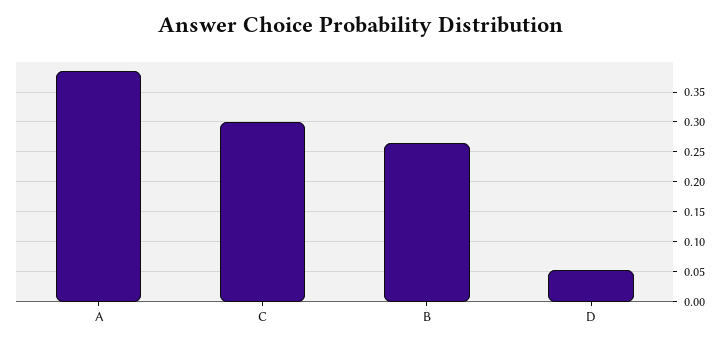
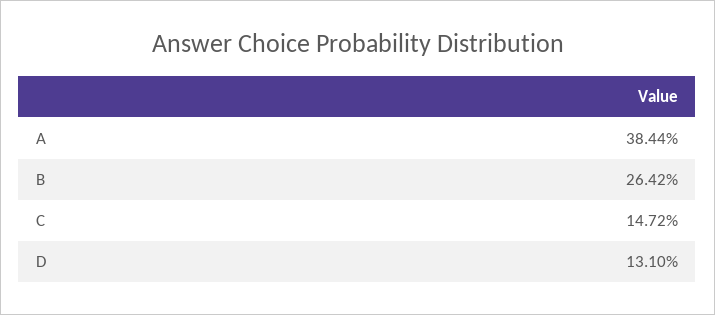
  {
    "A": 0.3844,
-   "C": 0.3,
+   "C": 0.1472,
    "B": 0.2642,
-   "D": 0.05
+   "D": 0.131
  }

